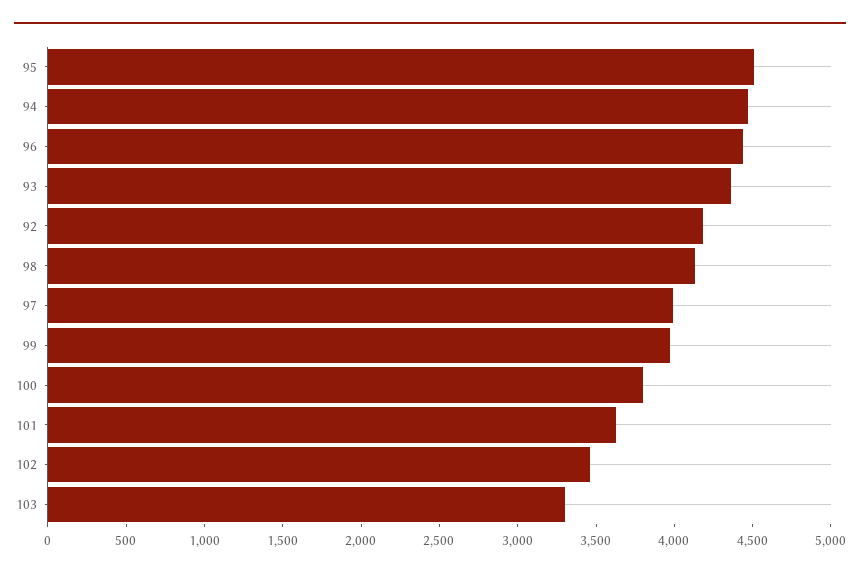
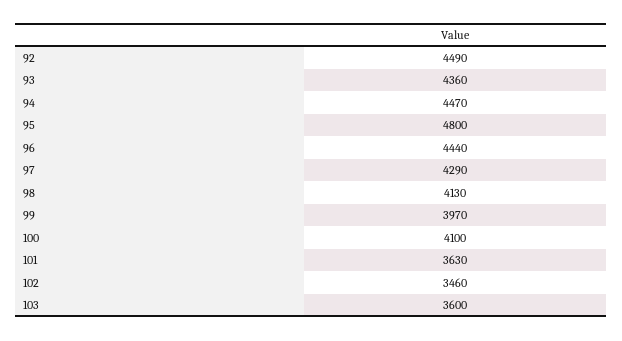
  {
-   "95": 4500,
+   "95": 4800,
    "94": 4470,
    "96": 4440,
    "93": 4360,
-   "92": 4200,
+   "92": 4490,
    "98": 4130,
-   "97": 4000,
+   "97": 4290,
    "99": 3970,
-   "100": 3800,
+   "100": 4100,
    "101": 3630,
    "102": 3460,
-   "103": 3300
+   "103": 3600
  }

